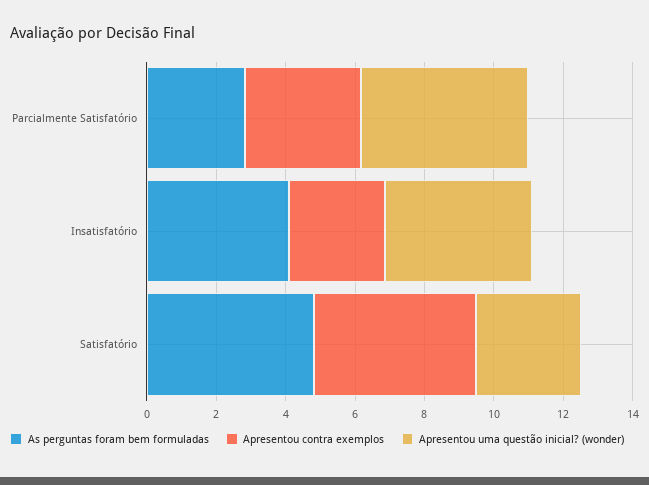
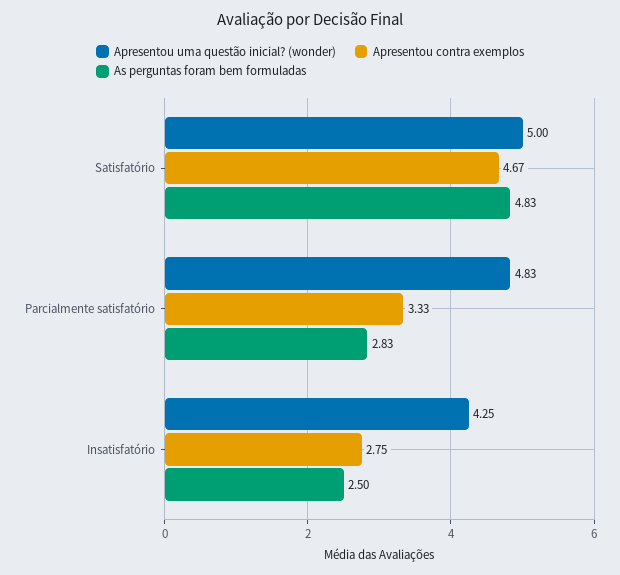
  {
    "As perguntas foram bem formuladas": {
      "Parcialmente Satisfatório": 2.83,
-     "Insatisfatório": 4,
+     "Insatisfatório": 2.5,
      "Satisfatório": 4.83
    },
    "Apresentou contra exemplos": {
      "Parcialmente Satisfatório": 3.33,
      "Insatisfatório": 2.75,
      "Satisfatório": 4.67
    },
    "Apresentou uma questão inicial? (wonder)": {
      "Parcialmente Satisfatório": 4.83,
      "Insatisfatório": 4.25,
-     "Satisfatório": 3
+     "Satisfatório": 5
    }
  }

